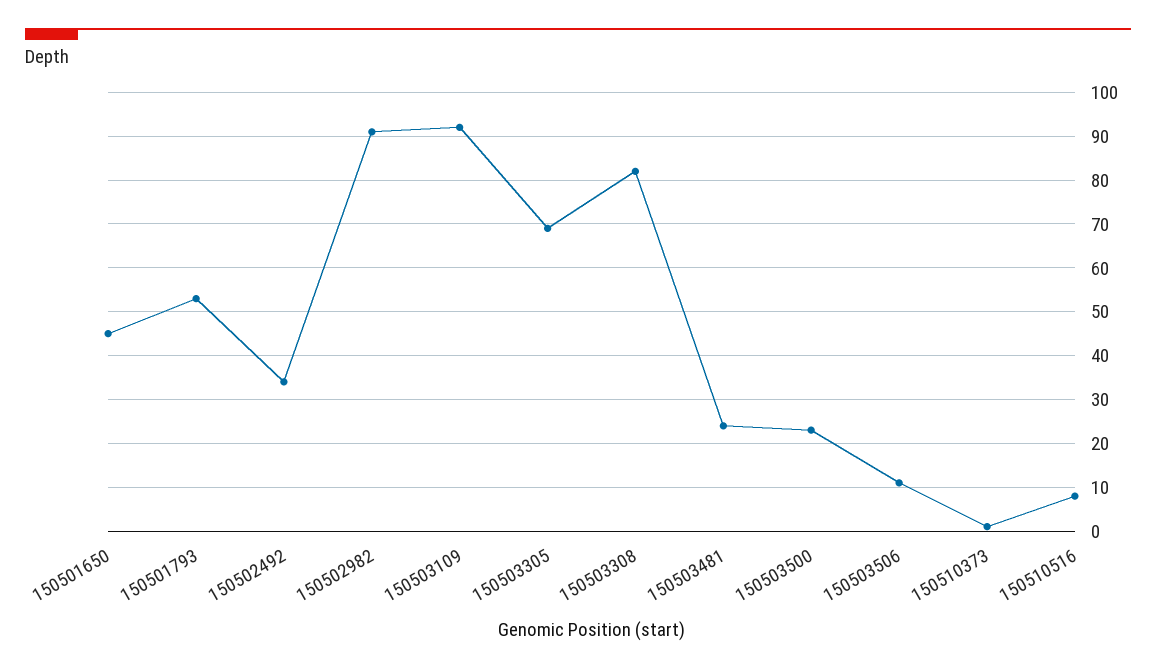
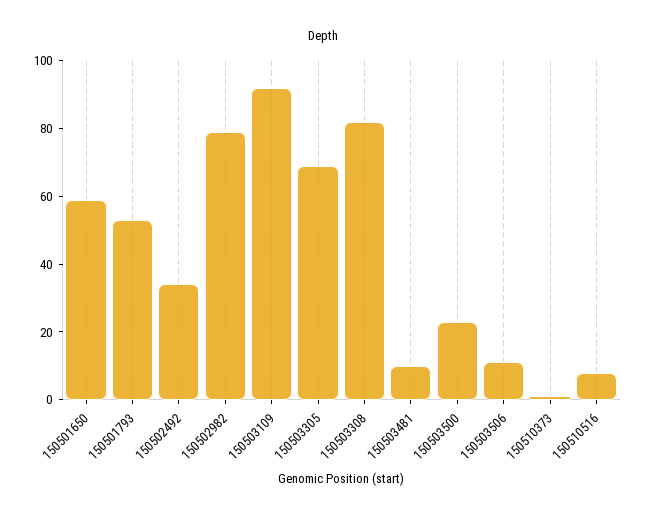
  {
-   "150501650": 45,
+   "150501650": 60,
    "150501793": 55,
    "150502492": 35,
-   "150502982": 90,
+   "150502982": 80,
    "150503109": 90,
    "150503305": 70,
    "150503308": 80,
-   "150503481": 25,
+   "150503481": 10,
    "150503500": 25,
    "150503506": 10,
    "150510373": 0,
    "150510516": 10
  }

